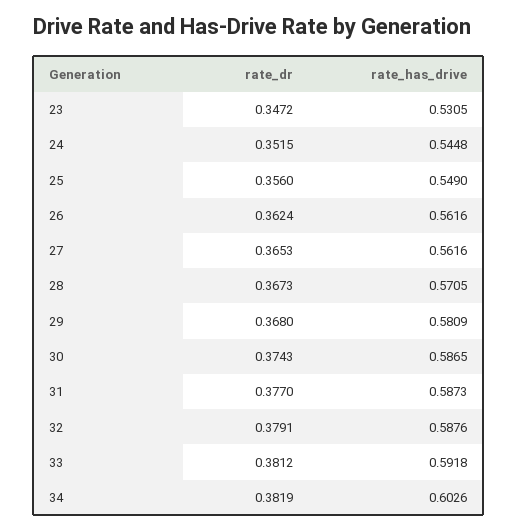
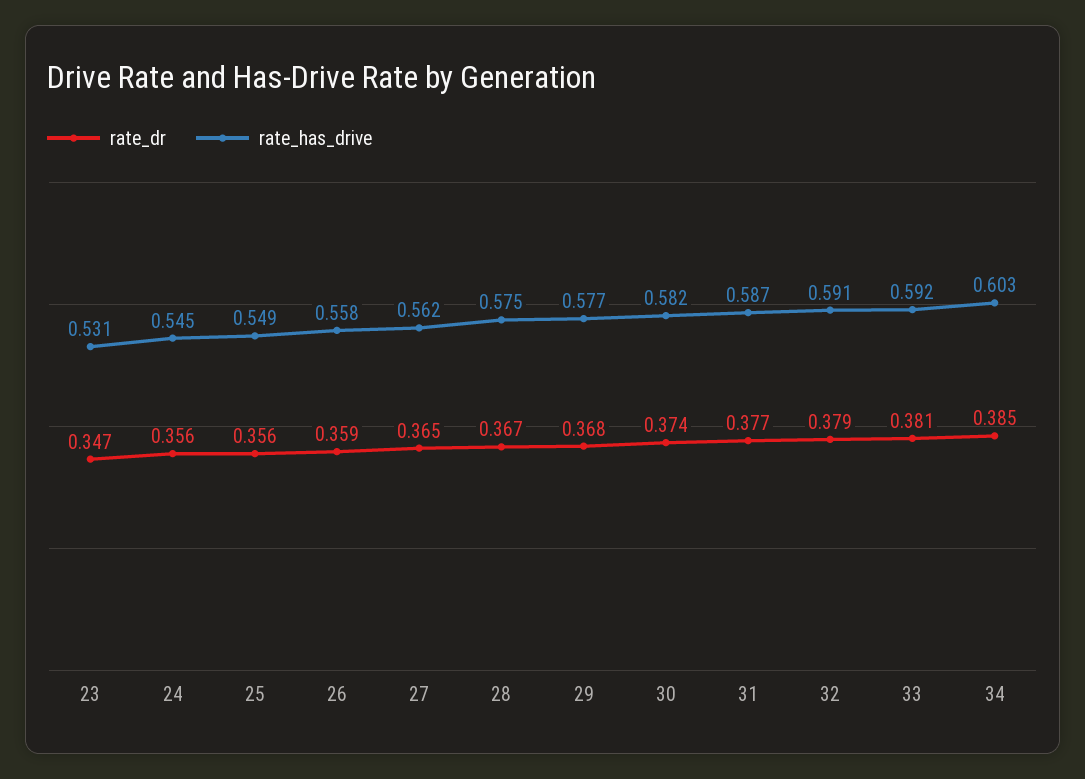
  {
    "rate_dr": {
      "23": 0.3472,
-     "24": 0.3515,
+     "24": 0.356,
      "25": 0.356,
-     "26": 0.3624,
+     "26": 0.359,
      "27": 0.3653,
      "28": 0.3673,
      "29": 0.368,
      "30": 0.3743,
      "31": 0.377,
      "32": 0.3791,
      "33": 0.3812,
-     "34": 0.3819
+     "34": 0.385
    },
    "rate_has_drive": {
      "23": 0.5305,
      "24": 0.5448,
      "25": 0.549,
-     "26": 0.5616,
+     "26": 0.558,
      "27": 0.5616,
-     "28": 0.5705,
+     "28": 0.575,
-     "29": 0.5809,
+     "29": 0.577,
-     "30": 0.5865,
+     "30": 0.582,
      "31": 0.5873,
-     "32": 0.5876,
+     "32": 0.591,
      "33": 0.5918,
      "34": 0.6026
    }
  }

